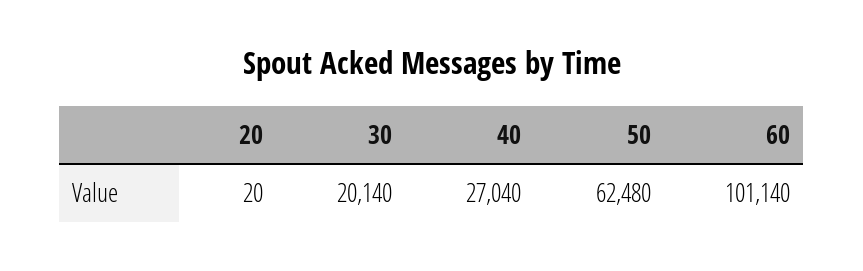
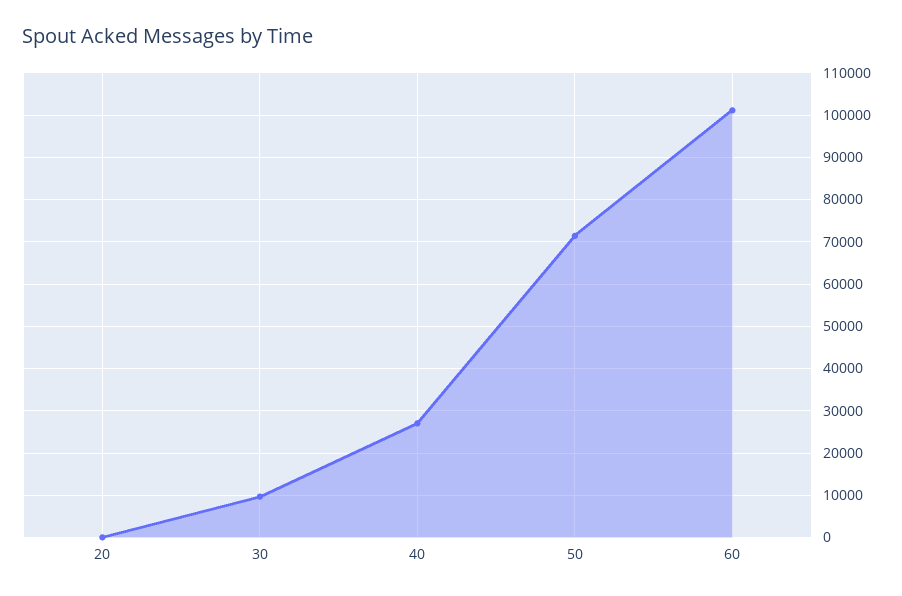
  {
    "20": 20,
-   "30": 20140,
+   "30": 10000,
    "40": 27040,
-   "50": 62480,
+   "50": 72000,
    "60": 101140
  }

